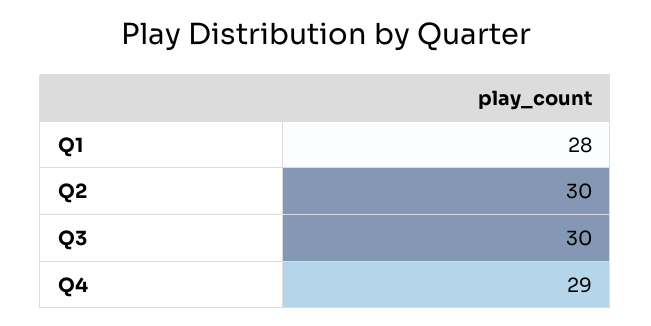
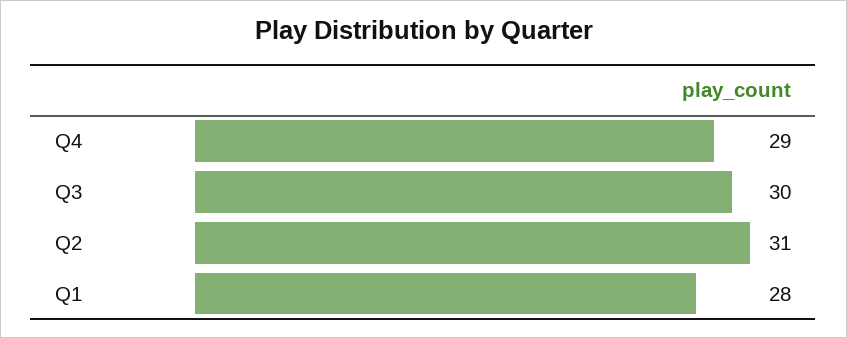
  {
    "Q1": 28,
-   "Q2": 30,
+   "Q2": 31,
    "Q3": 30,
    "Q4": 29
  }

